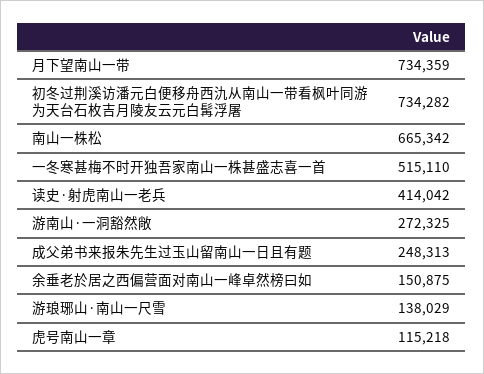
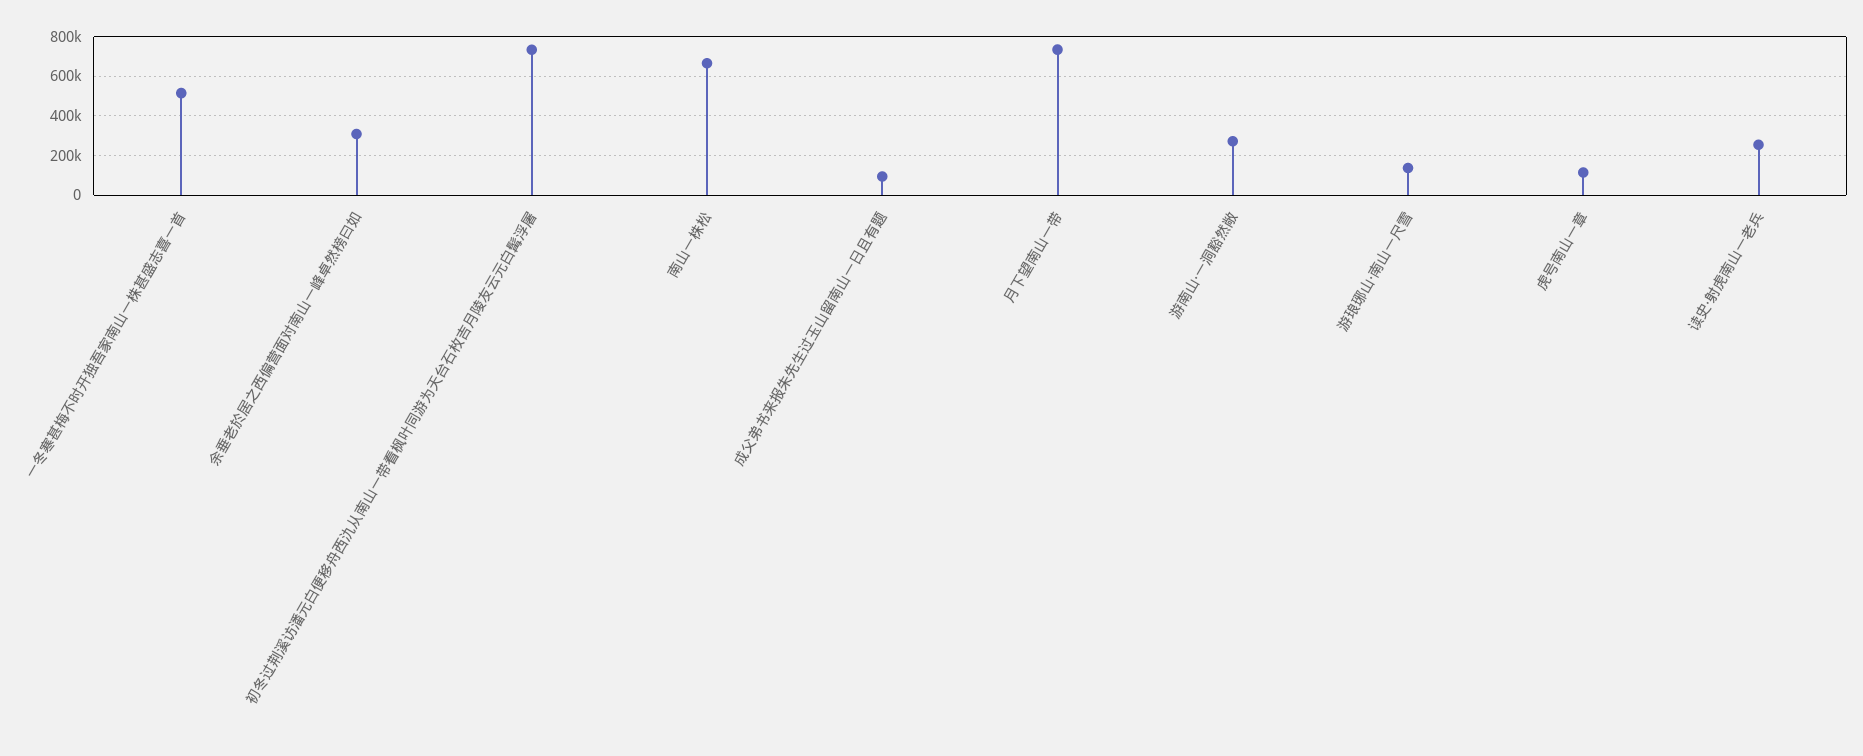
  {
    "月下望南山一带": 734359,
    "初冬过荆溪访潘元白便移舟西氿从南山一带看枫叶同游为天台石枚吉月陵友云元白髯浮屠": 734282,
    "南山一株松": 665342,
    "一冬寒甚梅不时开独吾家南山一株甚盛志喜一首": 515110,
-   "读史·射虎南山一老兵": 414042,
+   "读史·射虎南山一老兵": 250000,
    "游南山·一洞豁然敞": 272325,
-   "成父弟书来报朱先生过玉山留南山一日且有题": 248313,
+   "成父弟书来报朱先生过玉山留南山一日且有题": 100000,
-   "余垂老於居之西偏营面对南山一峰卓然榜曰如": 150875,
+   "余垂老於居之西偏营面对南山一峰卓然榜曰如": 300000,
    "游琅琊山·南山一尺雪": 138029,
    "虎号南山一章": 115218
  }

